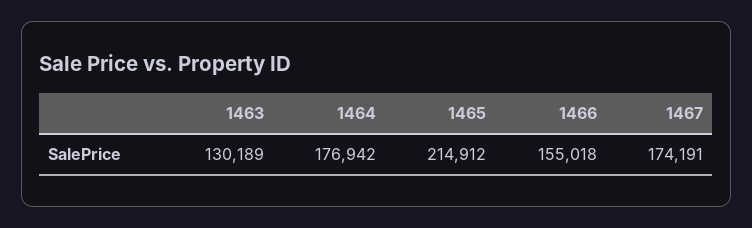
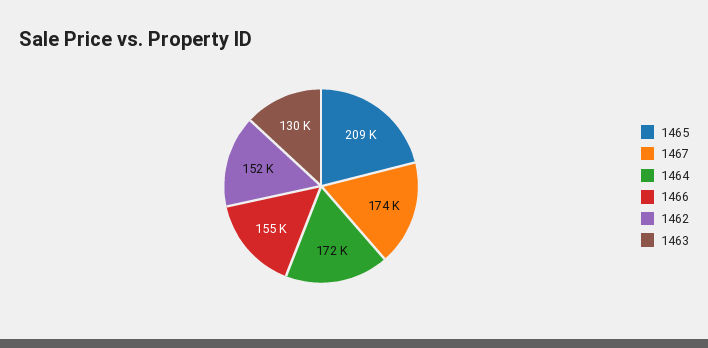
  {
    "1463": 130189,
-   "1464": 176942,
+   "1464": 172000,
-   "1465": 214912,
+   "1465": 209000,
    "1466": 155018,
-   "1467": 174191
+   "1467": 174191,
+   "1462": 152000
  }

